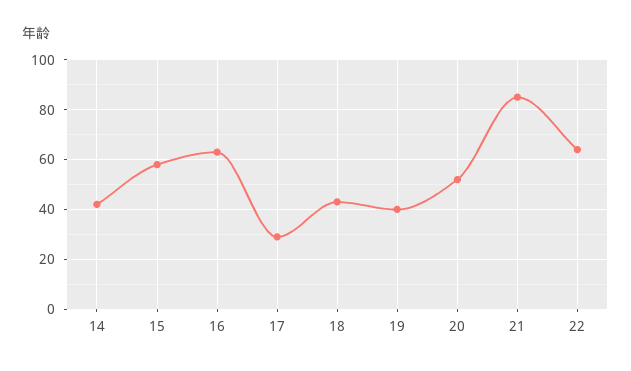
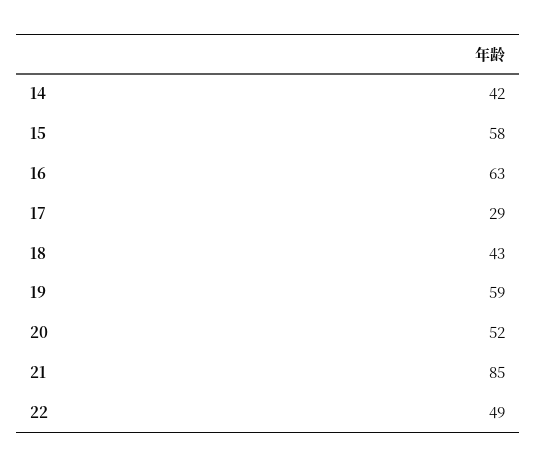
  {
    "14": 42,
    "15": 58,
    "16": 63,
    "17": 29,
    "18": 43,
-   "19": 40,
+   "19": 59,
    "20": 52,
    "21": 85,
-   "22": 65
+   "22": 49
  }

